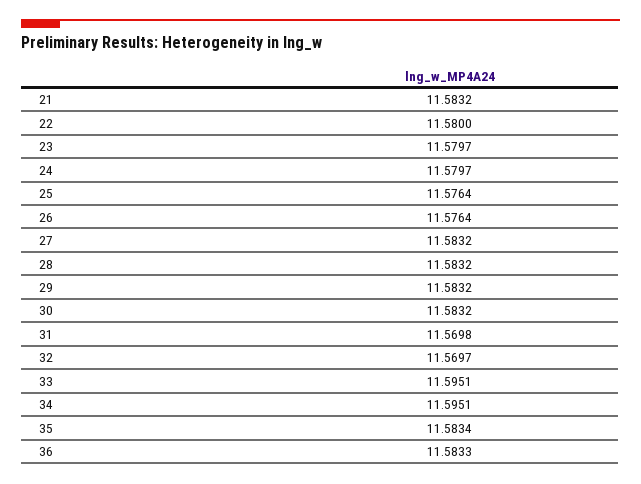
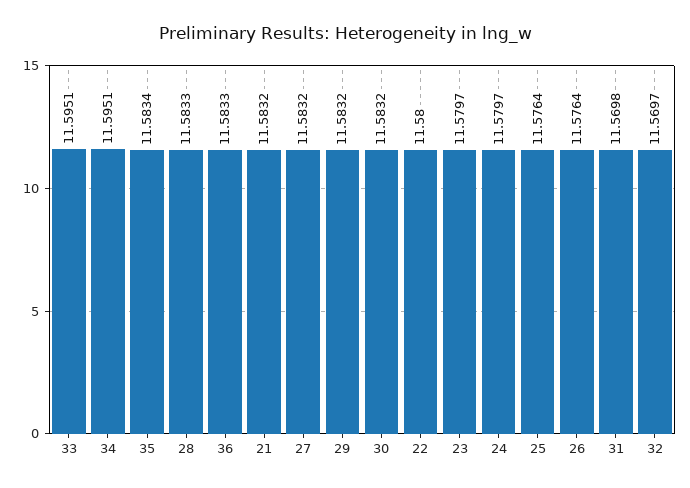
  {
    "21": 11.5832,
    "22": 11.58,
    "23": 11.5797,
    "24": 11.5797,
    "25": 11.5764,
    "26": 11.5764,
    "27": 11.5832,
-   "28": 11.5832,
+   "28": 11.5833,
    "29": 11.5832,
    "30": 11.5832,
    "31": 11.5698,
    "32": 11.5697,
    "33": 11.5951,
    "34": 11.5951,
    "35": 11.5834,
    "36": 11.5833
  }

